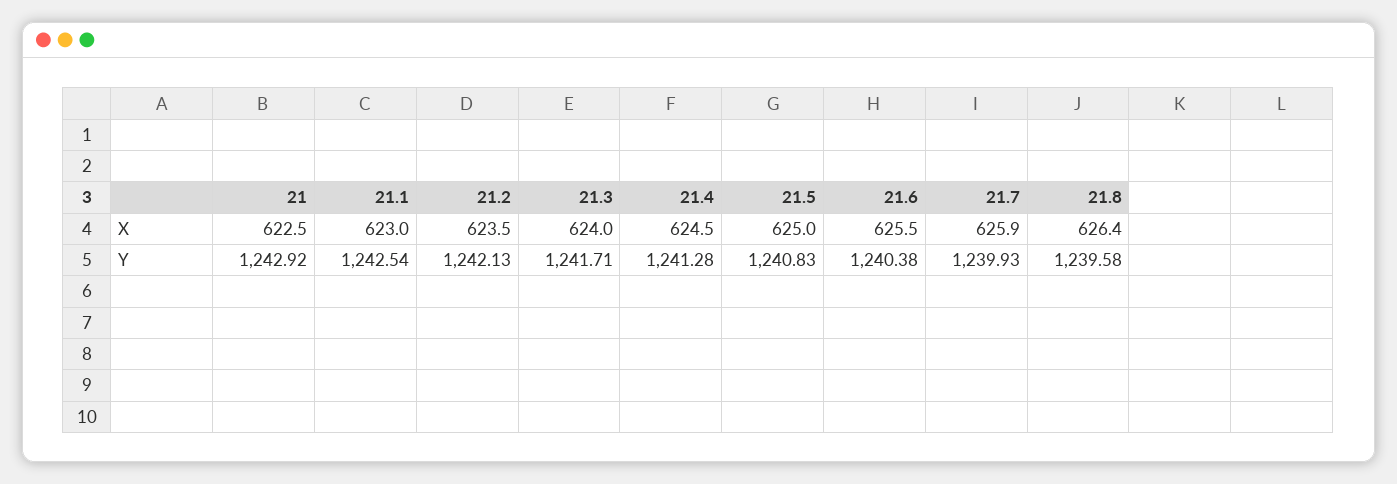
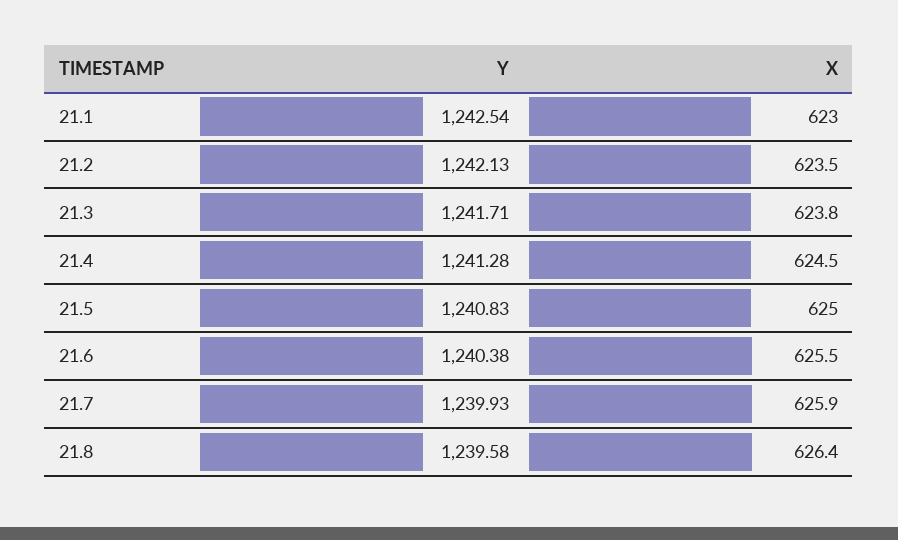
  {
-   "21": {
-     "X": 622.5,
-     "Y": 1242.92
-   },
    "21.1": {
      "X": 623,
      "Y": 1242.54
    },
    "21.2": {
      "X": 623.5,
      "Y": 1242.13
    },
    "21.3": {
-     "X": 624,
+     "X": 623.8,
      "Y": 1241.71
    },
    "21.4": {
      "X": 624.5,
      "Y": 1241.28
    },
    "21.5": {
      "X": 625,
      "Y": 1240.83
    },
    "21.6": {
      "X": 625.5,
      "Y": 1240.38
    },
    "21.7": {
      "X": 625.9,
      "Y": 1239.93
    },
    "21.8": {
      "X": 626.4,
      "Y": 1239.58
    }
  }

